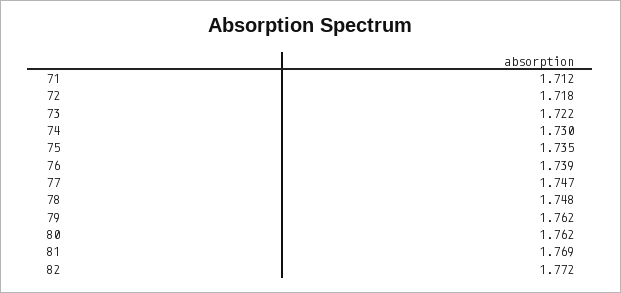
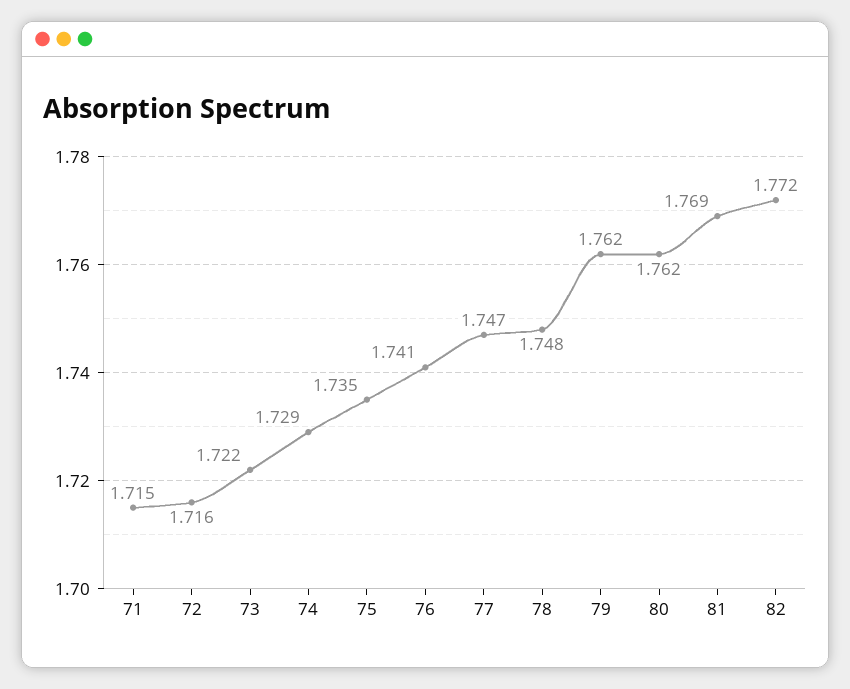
  {
-   "71": 1.712,
+   "71": 1.715,
-   "72": 1.718,
+   "72": 1.716,
    "73": 1.722,
-   "74": 1.73,
+   "74": 1.729,
    "75": 1.735,
-   "76": 1.739,
+   "76": 1.741,
    "77": 1.747,
    "78": 1.748,
    "79": 1.762,
    "80": 1.762,
    "81": 1.769,
    "82": 1.772
  }

